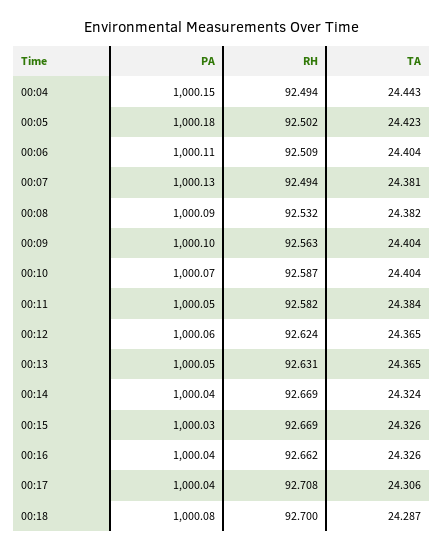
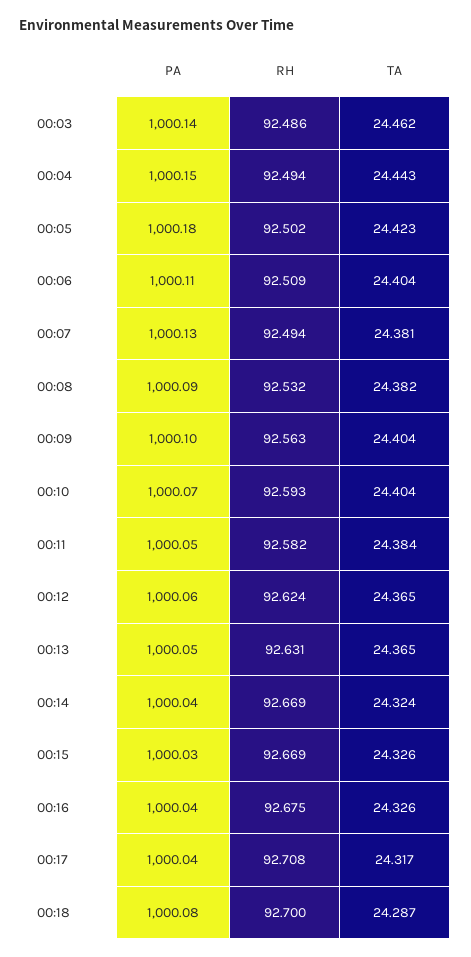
  {
    "PA": {
      "00:04": 1000.15,
      "00:05": 1000.18,
      "00:06": 1000.11,
      "00:07": 1000.13,
      "00:08": 1000.09,
      "00:09": 1000.1,
      "00:10": 1000.07,
      "00:11": 1000.05,
      "00:12": 1000.06,
      "00:13": 1000.05,
      "00:14": 1000.04,
      "00:15": 1000.03,
      "00:16": 1000.04,
      "00:17": 1000.04,
-     "00:18": 1000.08
+     "00:18": 1000.08,
+     "00:03": 1000.14
    },
    "RH": {
      "00:04": 92.494,
      "00:05": 92.502,
      "00:06": 92.509,
      "00:07": 92.494,
      "00:08": 92.532,
      "00:09": 92.563,
-     "00:10": 92.587,
+     "00:10": 92.593,
      "00:11": 92.582,
      "00:12": 92.624,
      "00:13": 92.631,
      "00:14": 92.669,
      "00:15": 92.669,
-     "00:16": 92.662,
+     "00:16": 92.675,
      "00:17": 92.708,
-     "00:18": 92.7
+     "00:18": 92.7,
+     "00:03": 92.486
    },
    "TA": {
      "00:04": 24.443,
      "00:05": 24.423,
      "00:06": 24.404,
      "00:07": 24.381,
      "00:08": 24.382,
      "00:09": 24.404,
      "00:10": 24.404,
      "00:11": 24.384,
      "00:12": 24.365,
      "00:13": 24.365,
      "00:14": 24.324,
      "00:15": 24.326,
      "00:16": 24.326,
-     "00:17": 24.306,
+     "00:17": 24.317,
-     "00:18": 24.287
+     "00:18": 24.287,
+     "00:03": 24.462
    }
  }

